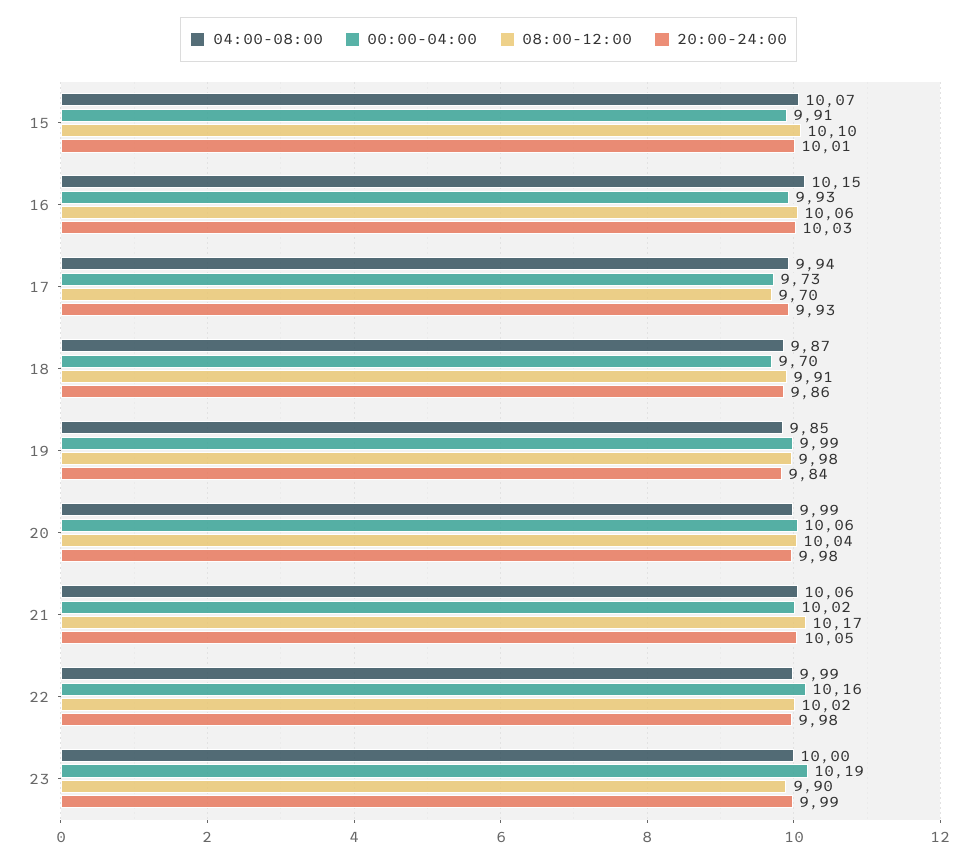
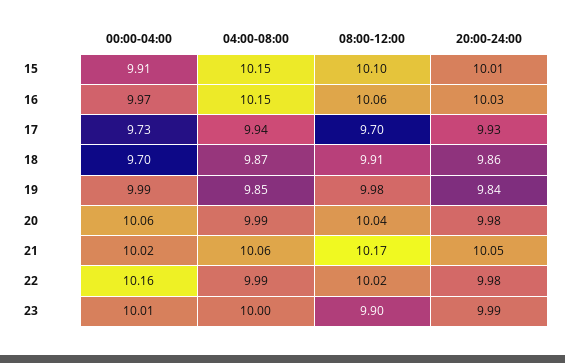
  {
    "04:00-08:00": {
-     "15": 10.07,
+     "15": 10.15,
      "16": 10.15,
      "17": 9.94,
      "18": 9.87,
      "19": 9.85,
      "20": 9.99,
      "21": 10.06,
      "22": 9.99,
      "23": 10
    },
    "00:00-04:00": {
      "15": 9.91,
-     "16": 9.93,
+     "16": 9.97,
      "17": 9.73,
      "18": 9.7,
      "19": 9.99,
      "20": 10.06,
      "21": 10.02,
      "22": 10.16,
-     "23": 10.19
+     "23": 10.01
    },
    "08:00-12:00": {
      "15": 10.1,
      "16": 10.06,
      "17": 9.7,
      "18": 9.91,
      "19": 9.98,
      "20": 10.04,
      "21": 10.17,
      "22": 10.02,
      "23": 9.9
    },
    "20:00-24:00": {
      "15": 10.01,
      "16": 10.03,
      "17": 9.93,
      "18": 9.86,
      "19": 9.84,
      "20": 9.98,
      "21": 10.05,
      "22": 9.98,
      "23": 9.99
    }
  }

